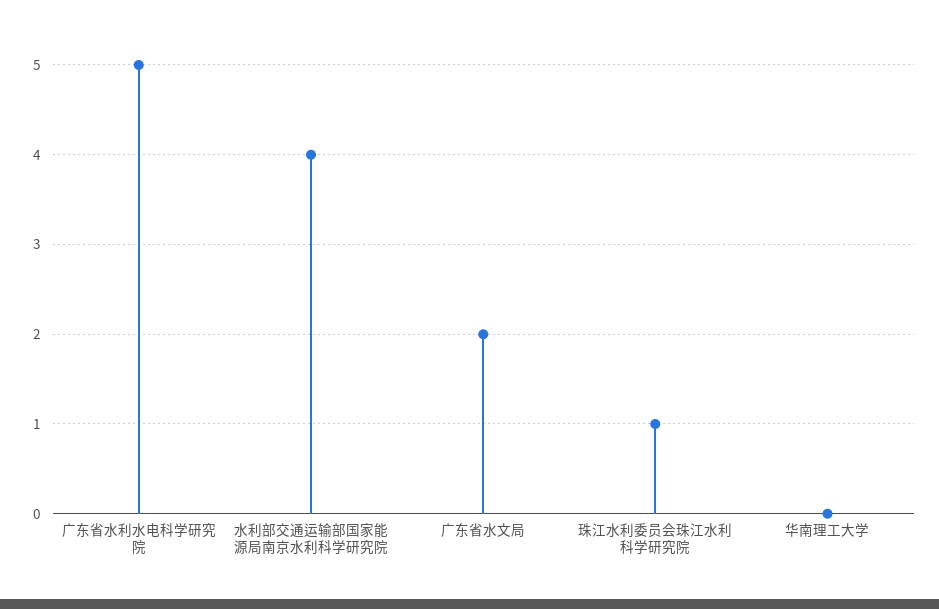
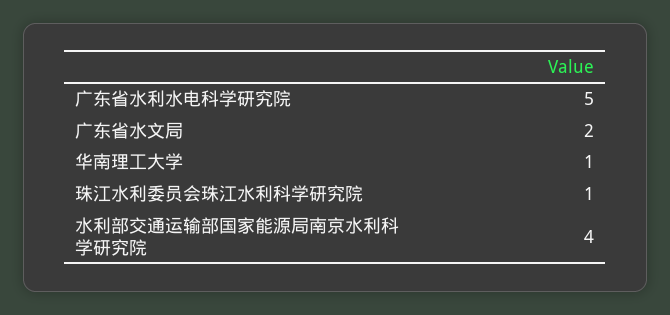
  {
    "广东省水利水电科学研究院": 5,
    "水利部交通运输部国家能源局南京水利科学研究院": 4,
    "广东省水文局": 2,
    "珠江水利委员会珠江水利科学研究院": 1,
-   "华南理工大学": 0
+   "华南理工大学": 1
  }

